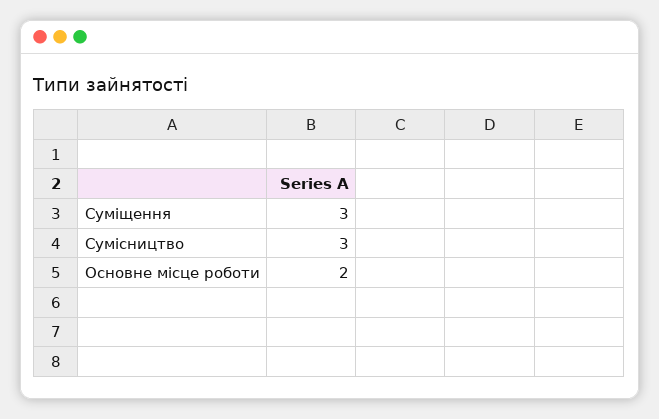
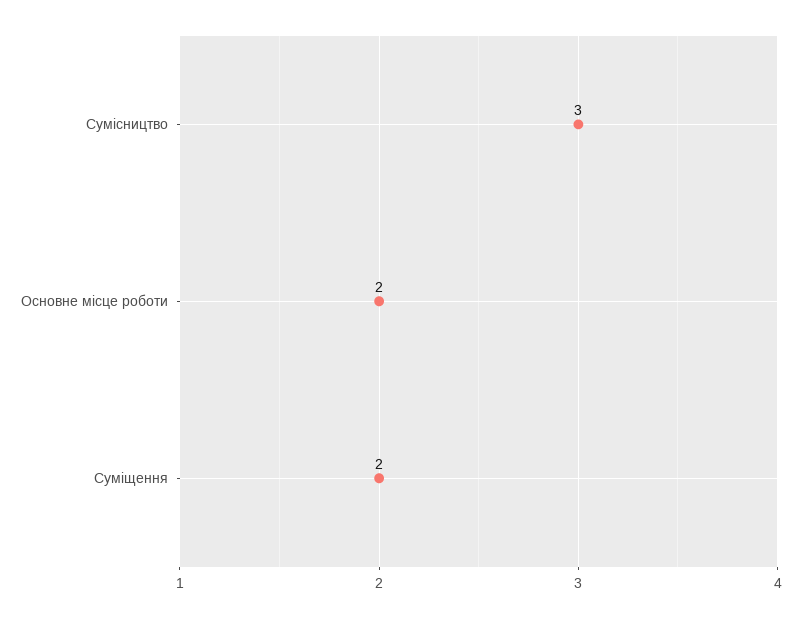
  {
-   "Суміщення": 3,
+   "Суміщення": 2,
    "Сумісництво": 3,
    "Основне місце роботи": 2
  }

